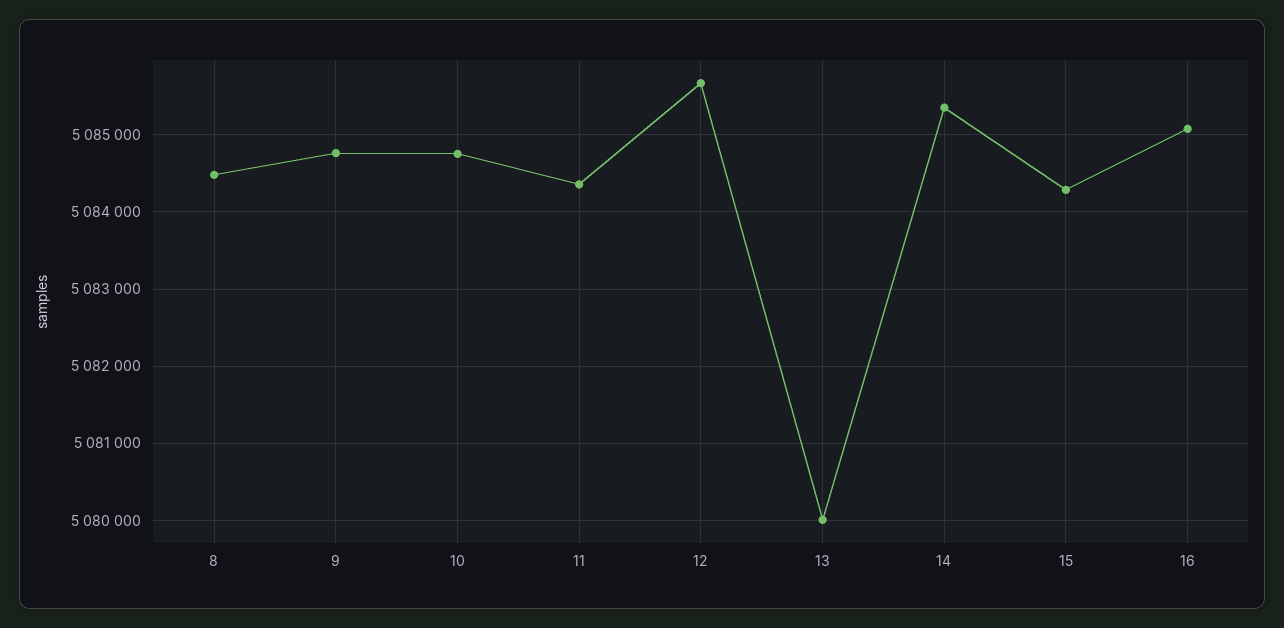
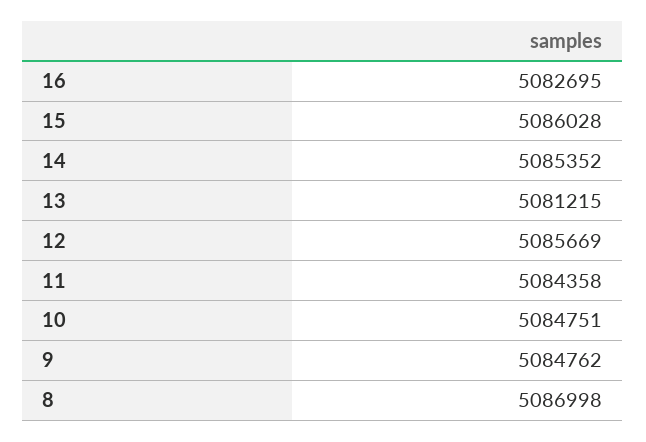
  {
-   "8": 5084500,
+   "8": 5086998,
    "9": 5084762,
    "10": 5084751,
    "11": 5084358,
    "12": 5085669,
-   "13": 5080000,
+   "13": 5081215,
    "14": 5085352,
-   "15": 5084300,
+   "15": 5086028,
-   "16": 5085100
+   "16": 5082695
  }

